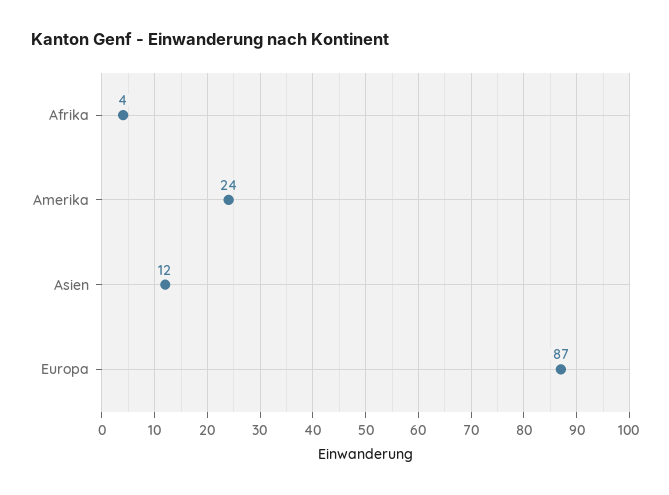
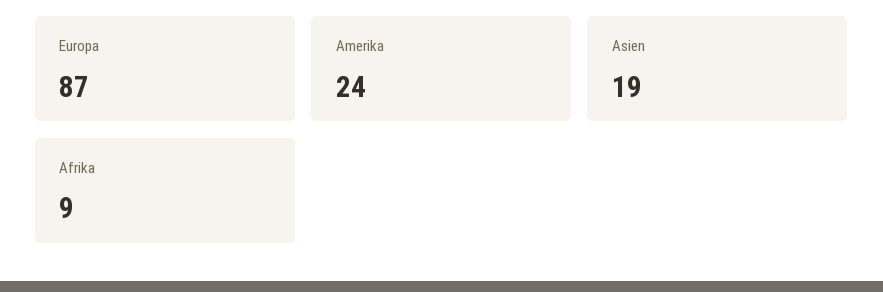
  {
-   "Afrika": 4,
+   "Afrika": 9,
    "Amerika": 24,
-   "Asien": 12,
+   "Asien": 19,
    "Europa": 87
  }

